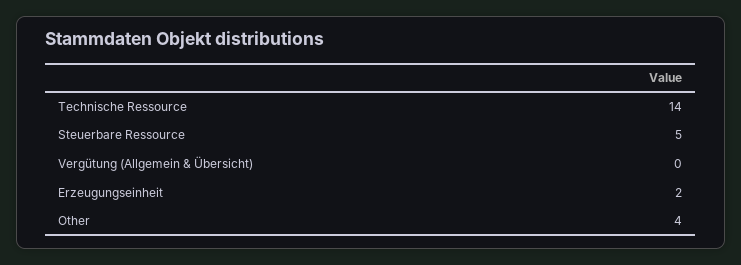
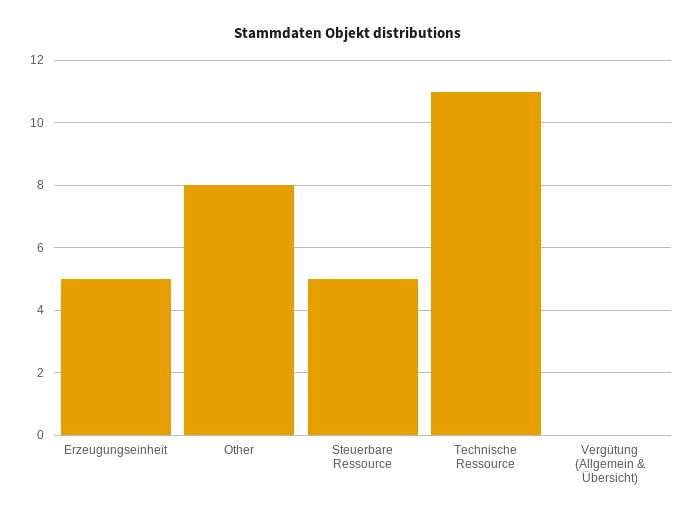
  {
-   "Technische Ressource": 14,
+   "Technische Ressource": 11,
    "Steuerbare Ressource": 5,
    "Vergütung (Allgemein & Übersicht)": 0,
-   "Erzeugungseinheit": 2,
+   "Erzeugungseinheit": 5,
-   "Other": 4
+   "Other": 8
  }

